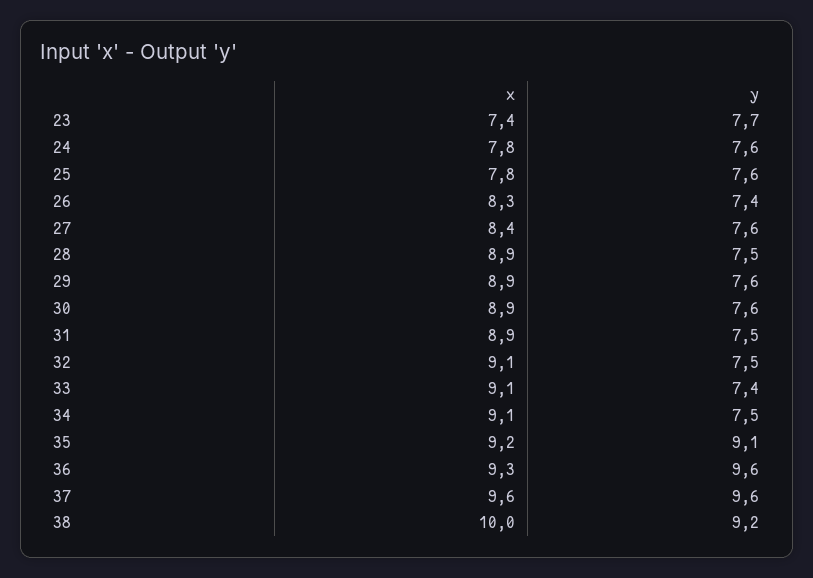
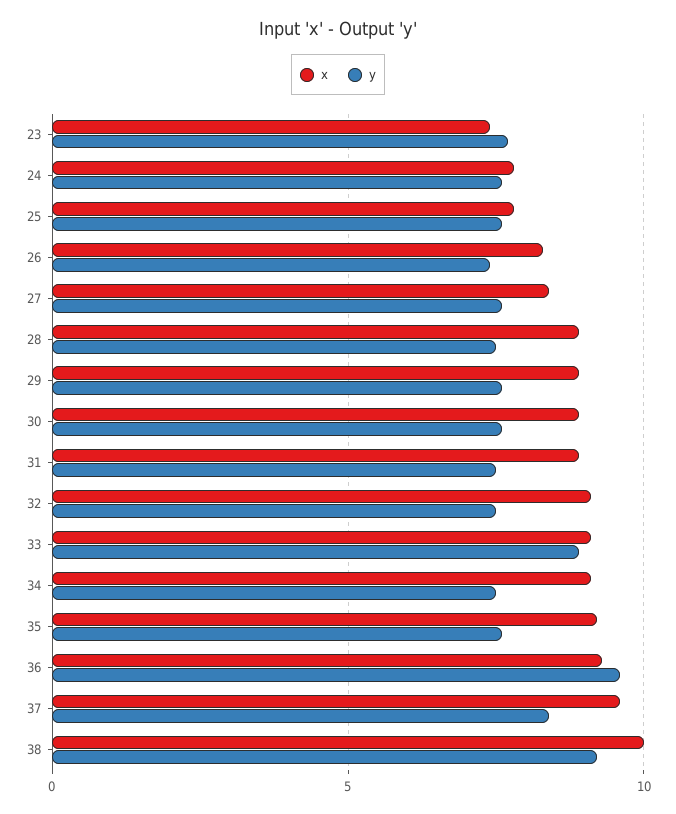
  {
    "x": {
      "23": 7.4,
      "24": 7.8,
      "25": 7.8,
      "26": 8.3,
      "27": 8.4,
      "28": 8.9,
      "29": 8.9,
      "30": 8.9,
      "31": 8.9,
      "32": 9.1,
      "33": 9.1,
      "34": 9.1,
      "35": 9.2,
      "36": 9.3,
      "37": 9.6,
      "38": 10
    },
    "y": {
      "23": 7.7,
      "24": 7.6,
      "25": 7.6,
      "26": 7.4,
      "27": 7.6,
      "28": 7.5,
      "29": 7.6,
      "30": 7.6,
      "31": 7.5,
      "32": 7.5,
-     "33": 7.4,
+     "33": 9,
      "34": 7.5,
-     "35": 9.1,
+     "35": 7.5,
      "36": 9.6,
-     "37": 9.6,
+     "37": 8.5,
      "38": 9.2
    }
  }

